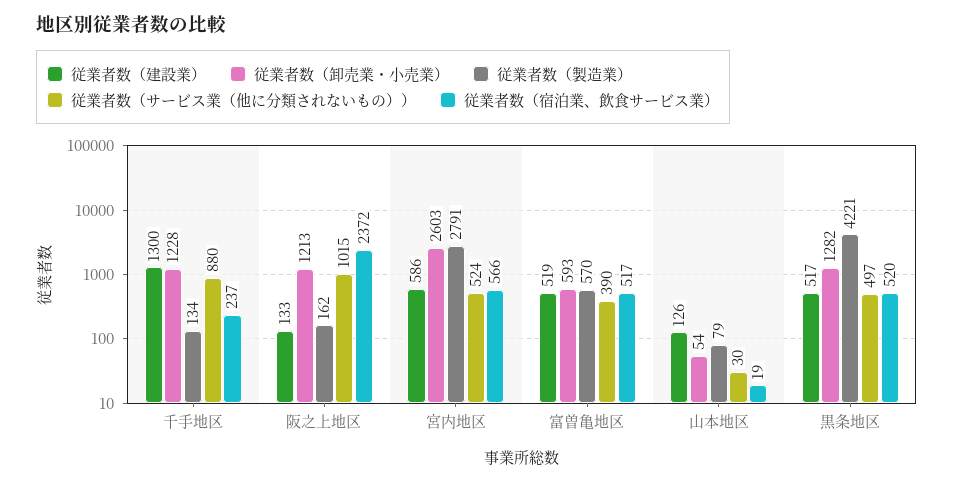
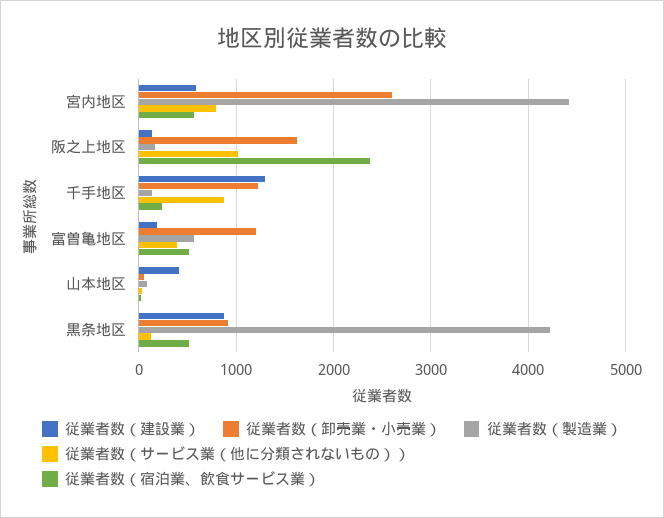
  {
    "従業者数（建設業）": {
      "千手地区": 1300,
      "阪之上地区": 133,
      "宮内地区": 586,
-     "富曽亀地区": 519,
+     "富曽亀地区": 200,
-     "山本地区": 126,
+     "山本地区": 400,
-     "黒条地区": 517
+     "黒条地区": 900
    },
    "従業者数（卸売業・小売業）": {
      "千手地区": 1228,
-     "阪之上地区": 1213,
+     "阪之上地区": 1600,
      "宮内地区": 2603,
-     "富曽亀地区": 593,
+     "富曽亀地区": 1200,
      "山本地区": 54,
-     "黒条地区": 1282
+     "黒条地区": 900
    },
    "従業者数（製造業）": {
      "千手地区": 134,
      "阪之上地区": 162,
-     "宮内地区": 2791,
+     "宮内地区": 4400,
      "富曽亀地区": 570,
      "山本地区": 79,
      "黒条地区": 4221
    },
    "従業者数（サービス業（他に分類されないもの））": {
      "千手地区": 880,
      "阪之上地区": 1015,
-     "宮内地区": 524,
+     "宮内地区": 800,
      "富曽亀地区": 390,
      "山本地区": 30,
-     "黒条地区": 497
+     "黒条地区": 100
    },
    "従業者数（宿泊業、飲食サービス業）": {
      "千手地区": 237,
      "阪之上地区": 2372,
      "宮内地区": 566,
      "富曽亀地区": 517,
      "山本地区": 19,
      "黒条地区": 520
    }
  }

